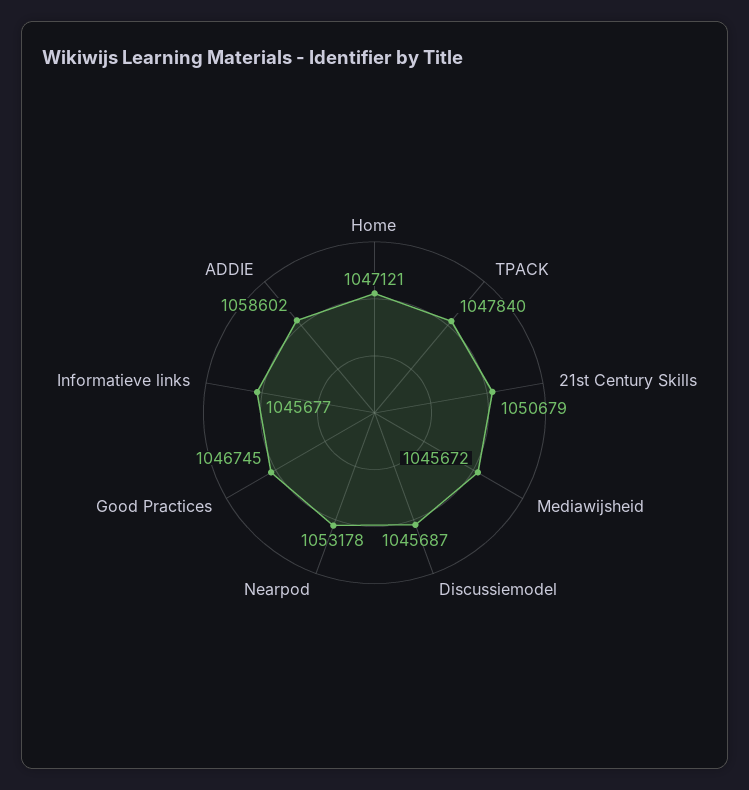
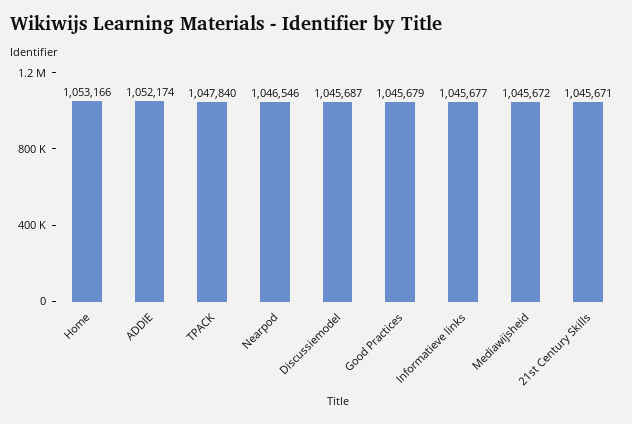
  {
-   "Home": 1047121,
+   "Home": 1053166,
    "TPACK": 1047840,
-   "21st Century Skills": 1050679,
+   "21st Century Skills": 1045671,
    "Mediawijsheid": 1045672,
    "Discussiemodel": 1045687,
-   "Nearpod": 1053178,
+   "Nearpod": 1046546,
-   "Good Practices": 1046745,
+   "Good Practices": 1045679,
    "Informatieve links": 1045677,
-   "ADDIE": 1058602
+   "ADDIE": 1052174
  }

